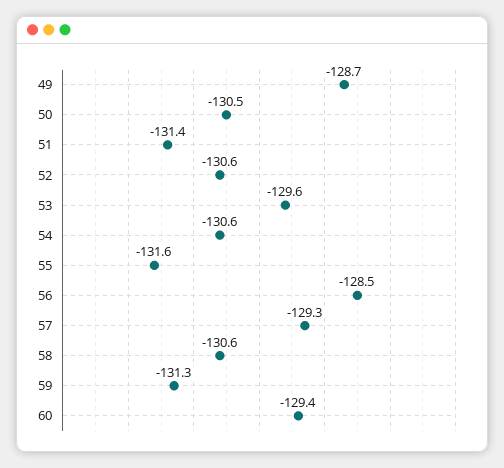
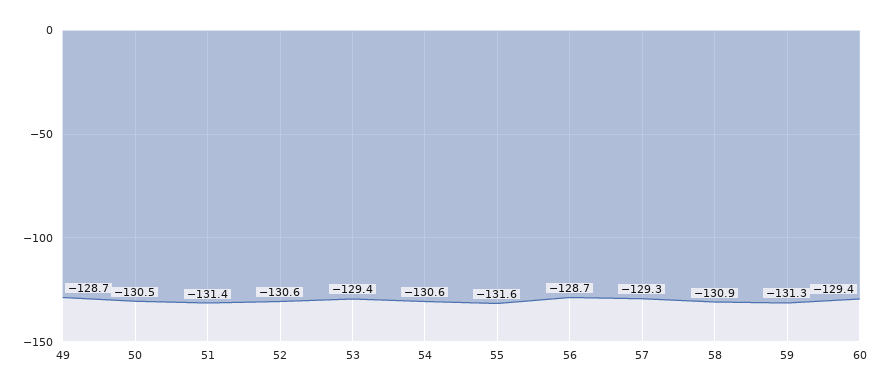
  {
    "49": -128.7,
    "50": -130.5,
    "51": -131.4,
    "52": -130.6,
-   "53": -129.6,
+   "53": -129.4,
    "54": -130.6,
    "55": -131.6,
-   "56": -128.5,
+   "56": -128.7,
    "57": -129.3,
-   "58": -130.6,
+   "58": -130.9,
    "59": -131.3,
    "60": -129.4
  }

